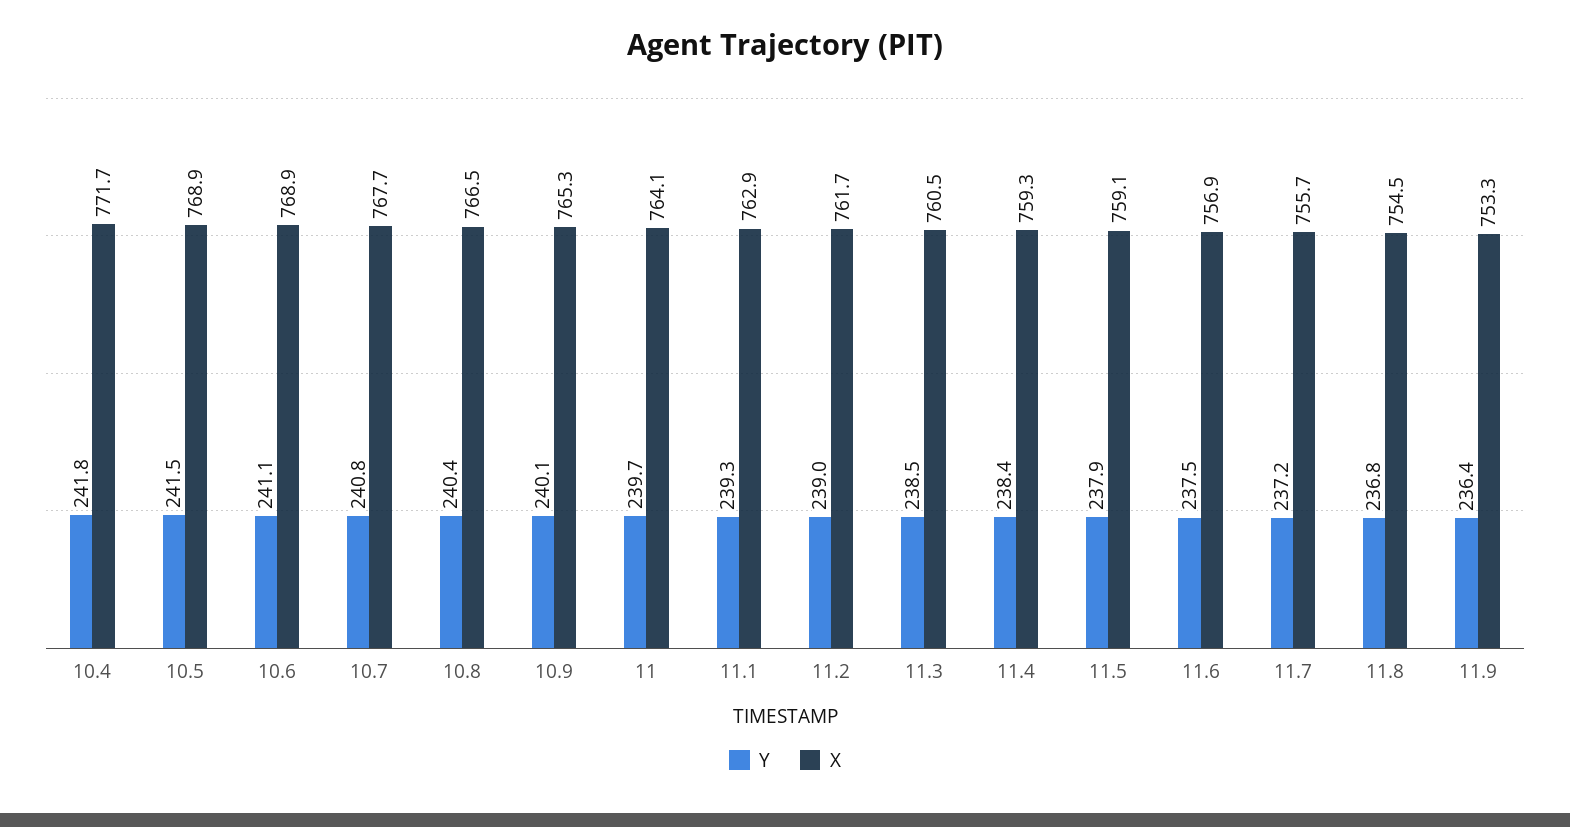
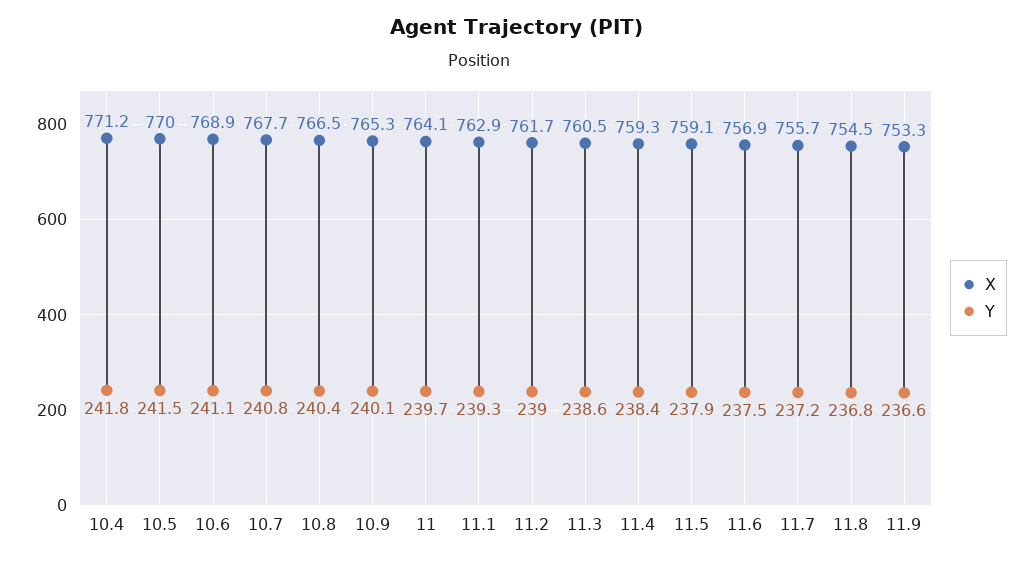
  {
    "Y": {
      "10.4": 241.8,
      "10.5": 241.5,
      "10.6": 241.1,
      "10.7": 240.8,
      "10.8": 240.4,
      "10.9": 240.1,
      "11": 239.7,
      "11.1": 239.3,
      "11.2": 239,
-     "11.3": 238.5,
+     "11.3": 238.6,
      "11.4": 238.4,
      "11.5": 237.9,
      "11.6": 237.5,
      "11.7": 237.2,
      "11.8": 236.8,
-     "11.9": 236.4
+     "11.9": 236.6
    },
    "X": {
-     "10.4": 771.7,
+     "10.4": 771.2,
-     "10.5": 768.9,
+     "10.5": 770,
      "10.6": 768.9,
      "10.7": 767.7,
      "10.8": 766.5,
      "10.9": 765.3,
      "11": 764.1,
      "11.1": 762.9,
      "11.2": 761.7,
      "11.3": 760.5,
      "11.4": 759.3,
      "11.5": 759.1,
      "11.6": 756.9,
      "11.7": 755.7,
      "11.8": 754.5,
      "11.9": 753.3
    }
  }

